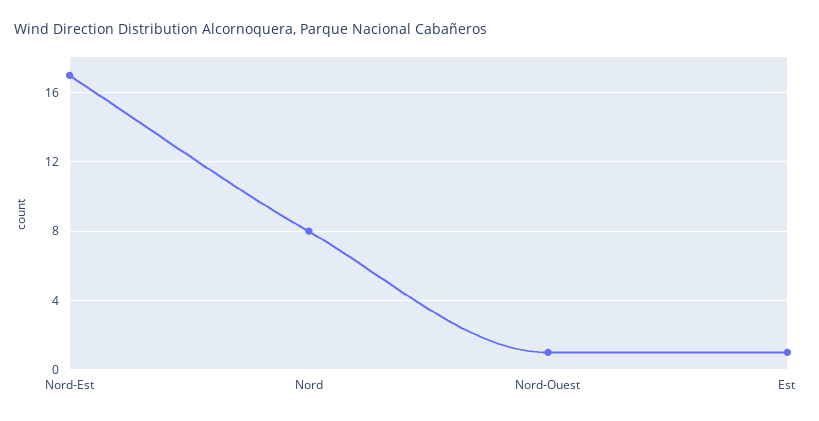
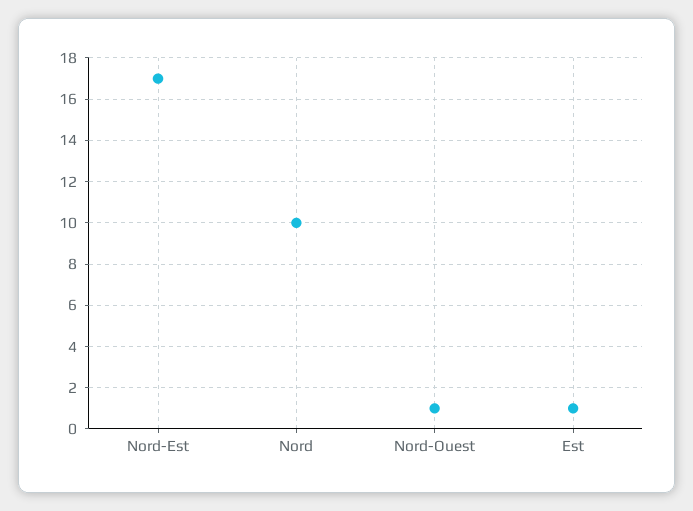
  {
    "Nord-Est": 17,
-   "Nord": 8,
+   "Nord": 10,
    "Nord-Ouest": 1,
    "Est": 1
  }

